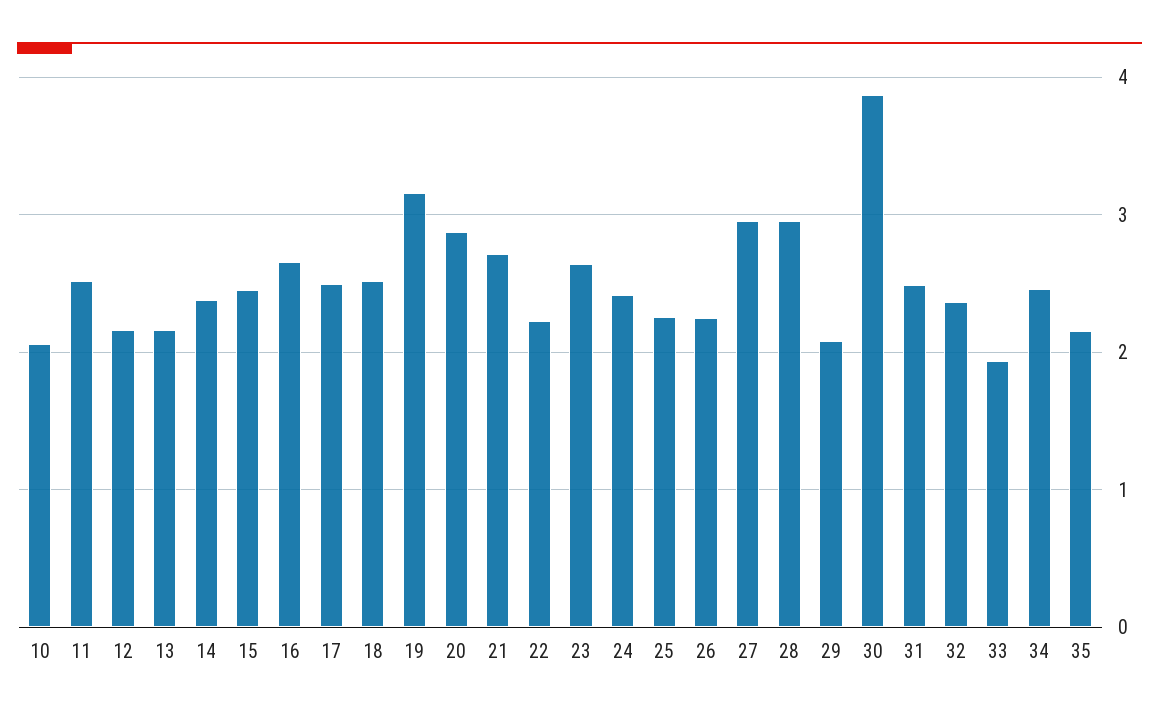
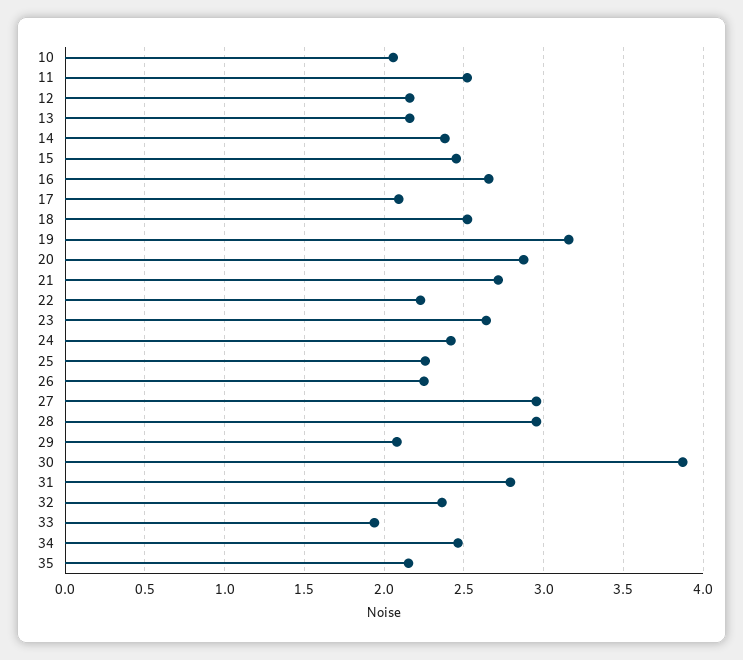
  {
    "10": 2.05,
    "11": 2.5,
    "12": 2.15,
    "13": 2.15,
    "14": 2.4,
    "15": 2.45,
    "16": 2.65,
-   "17": 2.5,
+   "17": 2.1,
    "18": 2.5,
    "19": 3.15,
    "20": 2.9,
    "21": 2.7,
    "22": 2.25,
    "23": 2.65,
    "24": 2.4,
    "25": 2.25,
    "26": 2.25,
    "27": 2.95,
    "28": 2.95,
    "29": 2.1,
    "30": 3.85,
-   "31": 2.5,
+   "31": 2.8,
    "32": 2.35,
    "33": 1.95,
    "34": 2.45,
    "35": 2.15
  }

